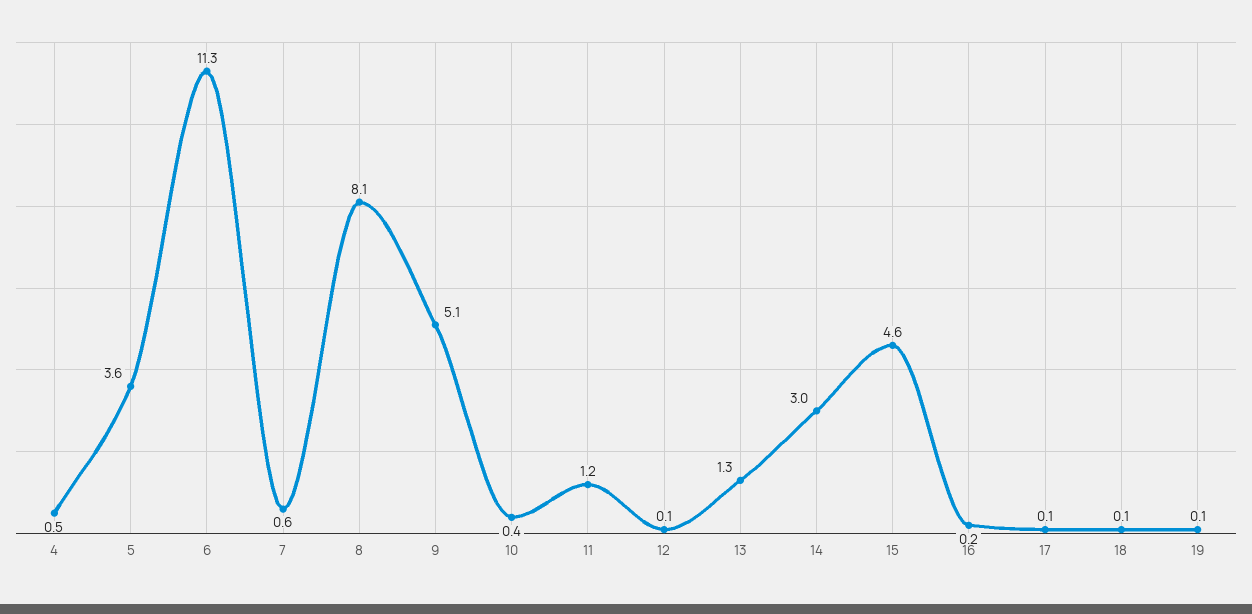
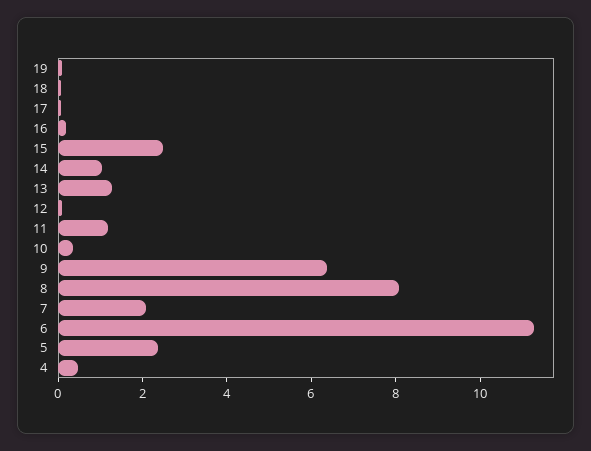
  {
    "4": 0.5,
-   "5": 3.6,
+   "5": 2.5,
    "6": 11.3,
-   "7": 0.6,
+   "7": 2,
    "8": 8.1,
-   "9": 5.1,
+   "9": 6.5,
    "10": 0.4,
    "11": 1.2,
    "12": 0.1,
    "13": 1.3,
-   "14": 3,
+   "14": 1,
-   "15": 4.6,
+   "15": 2.5,
    "16": 0.2,
    "17": 0.1,
    "18": 0.1,
    "19": 0.1
  }

